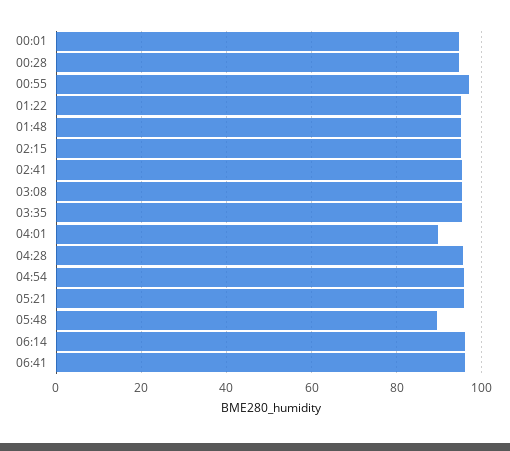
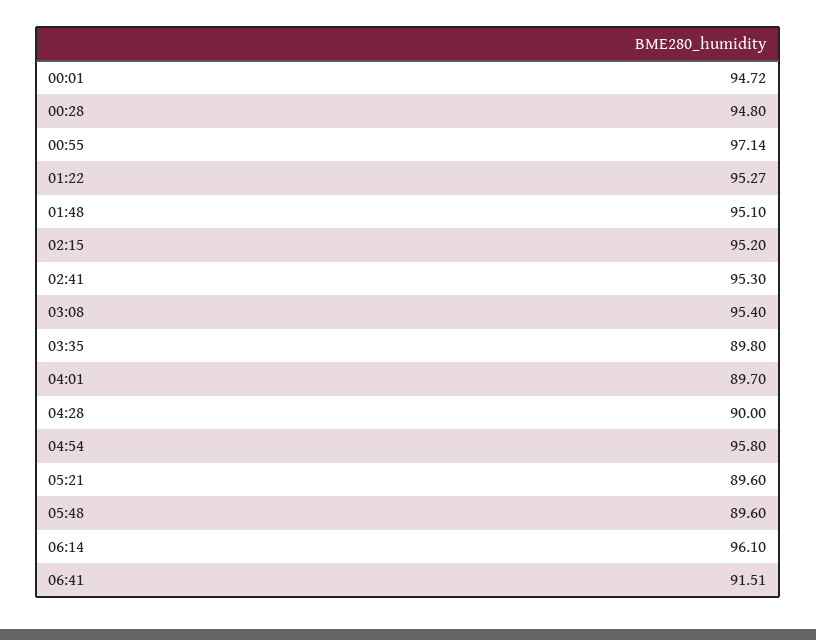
  {
    "00:01": 94.72,
    "00:28": 94.8,
    "00:55": 97.14,
    "01:22": 95.27,
    "01:48": 95.1,
    "02:15": 95.2,
    "02:41": 95.3,
    "03:08": 95.4,
-   "03:35": 96,
+   "03:35": 89.8,
    "04:01": 89.7,
-   "04:28": 96,
+   "04:28": 90,
    "04:54": 95.8,
-   "05:21": 96,
+   "05:21": 89.6,
    "05:48": 89.6,
    "06:14": 96.1,
-   "06:41": 96
+   "06:41": 91.51
  }

